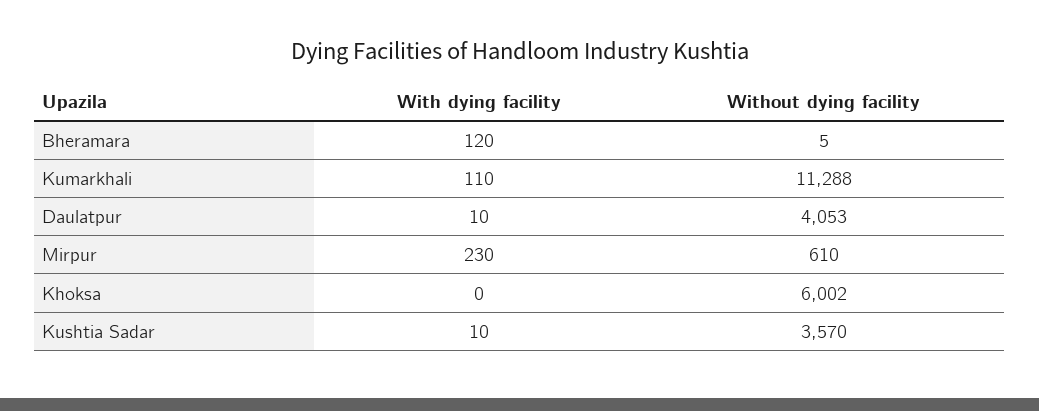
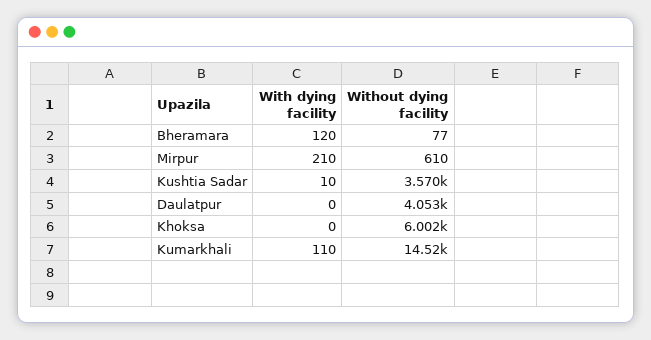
  {
    "With dying facility": {
      "Bheramara": 120,
      "Kumarkhali": 110,
-     "Daulatpur": 10,
+     "Daulatpur": 0,
-     "Mirpur": 230,
+     "Mirpur": 210,
      "Khoksa": 0,
      "Kushtia Sadar": 10
    },
    "Without dying facility": {
-     "Bheramara": 5,
+     "Bheramara": 77,
-     "Kumarkhali": 11288,
+     "Kumarkhali": 14520,
      "Daulatpur": 4053,
      "Mirpur": 610,
      "Khoksa": 6002,
      "Kushtia Sadar": 3570
    }
  }

